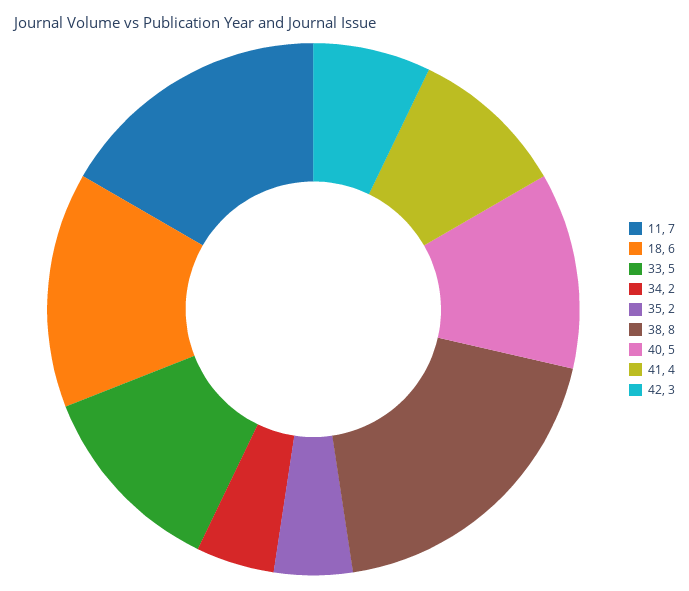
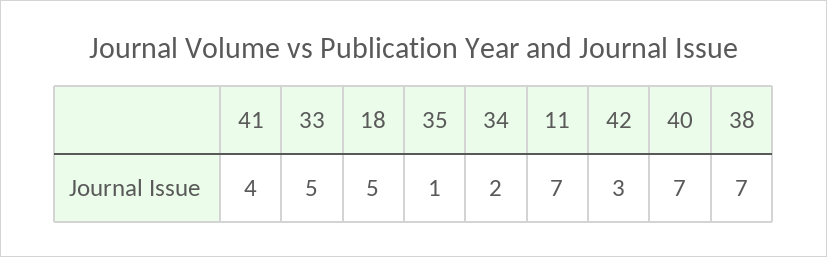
  {
    "11": 7,
-   "18": 6,
+   "18": 5,
    "33": 5,
    "34": 2,
-   "35": 2,
+   "35": 1,
-   "38": 8,
+   "38": 7,
-   "40": 5,
+   "40": 7,
    "41": 4,
    "42": 3
  }

